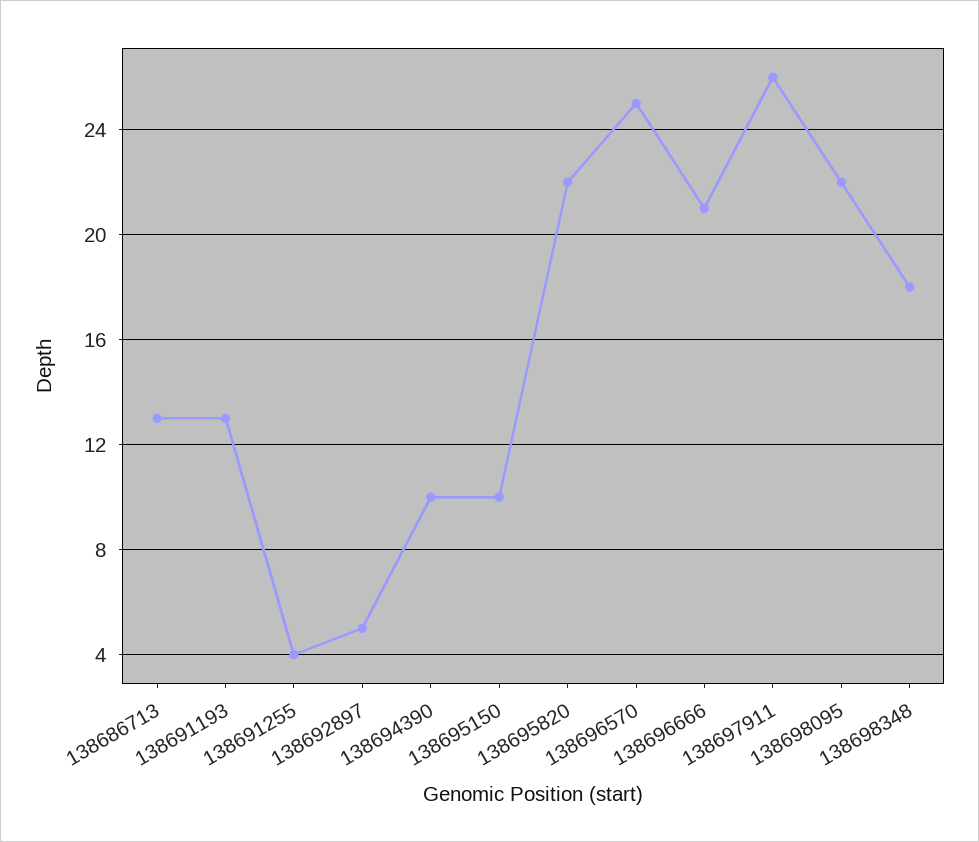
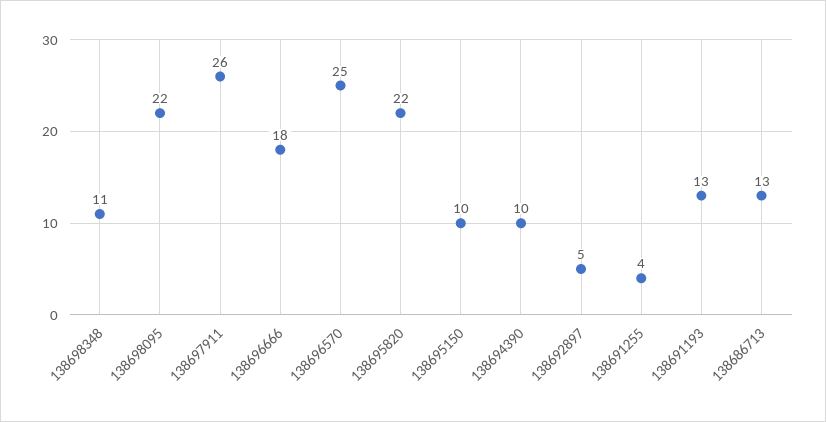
  {
    "138686713": 13,
    "138691193": 13,
    "138691255": 4,
    "138692897": 5,
    "138694390": 10,
    "138695150": 10,
    "138695820": 22,
    "138696570": 25,
-   "138696666": 21,
+   "138696666": 18,
    "138697911": 26,
    "138698095": 22,
-   "138698348": 18
+   "138698348": 11
  }

